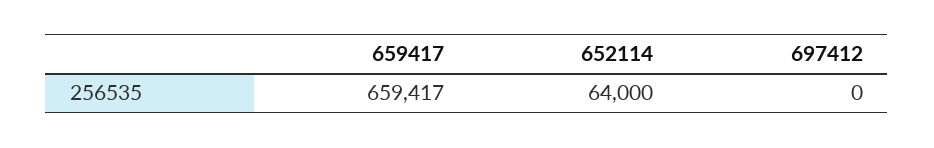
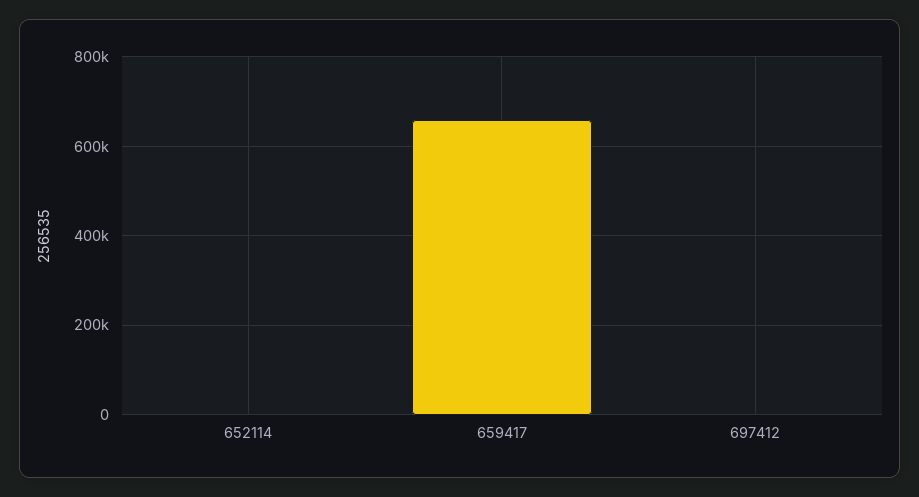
  {
    "659417": 659417,
-   "652114": 64000,
+   "652114": 0,
    "697412": 0
  }

